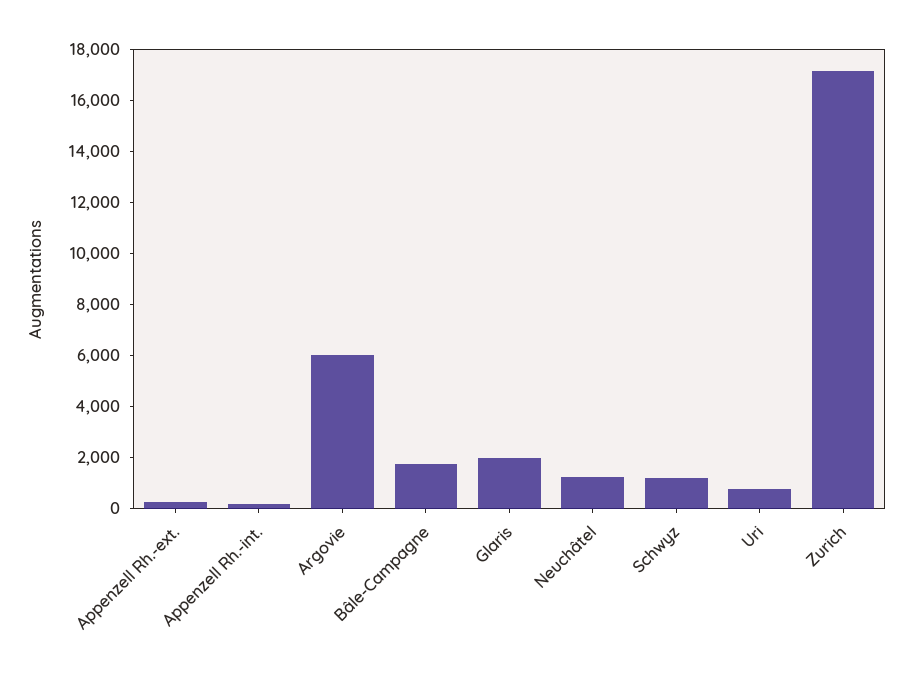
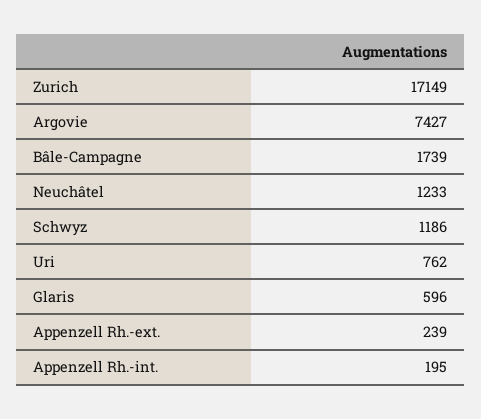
  {
    "Appenzell Rh.-ext.": 239,
    "Appenzell Rh.-int.": 195,
-   "Argovie": 6000,
+   "Argovie": 7427,
    "Bâle-Campagne": 1739,
-   "Glaris": 2000,
+   "Glaris": 596,
    "Neuchâtel": 1233,
    "Schwyz": 1186,
    "Uri": 762,
    "Zurich": 17149
  }

